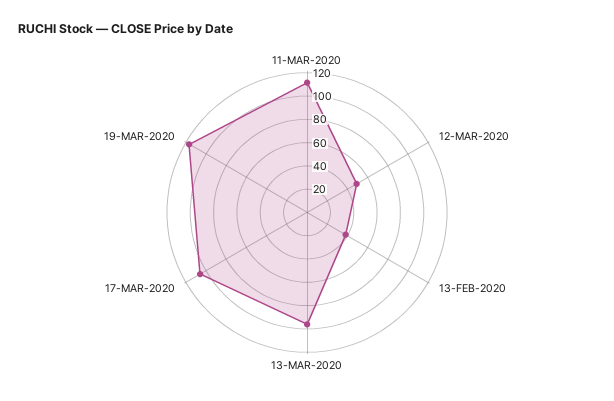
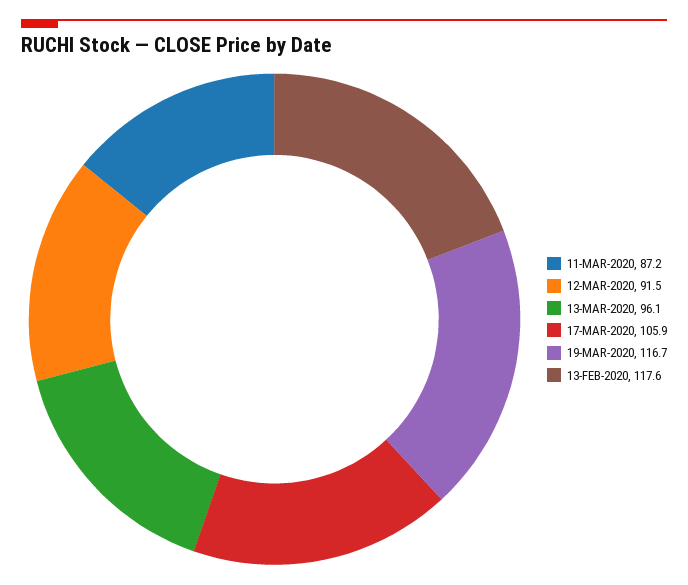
  {
-   "11-MAR-2020": 110,
+   "11-MAR-2020": 87.2,
-   "12-MAR-2020": 50,
+   "12-MAR-2020": 91.5,
-   "13-FEB-2020": 40,
+   "13-FEB-2020": 117.6,
    "13-MAR-2020": 96.1,
    "17-MAR-2020": 105.9,
    "19-MAR-2020": 116.7
  }

